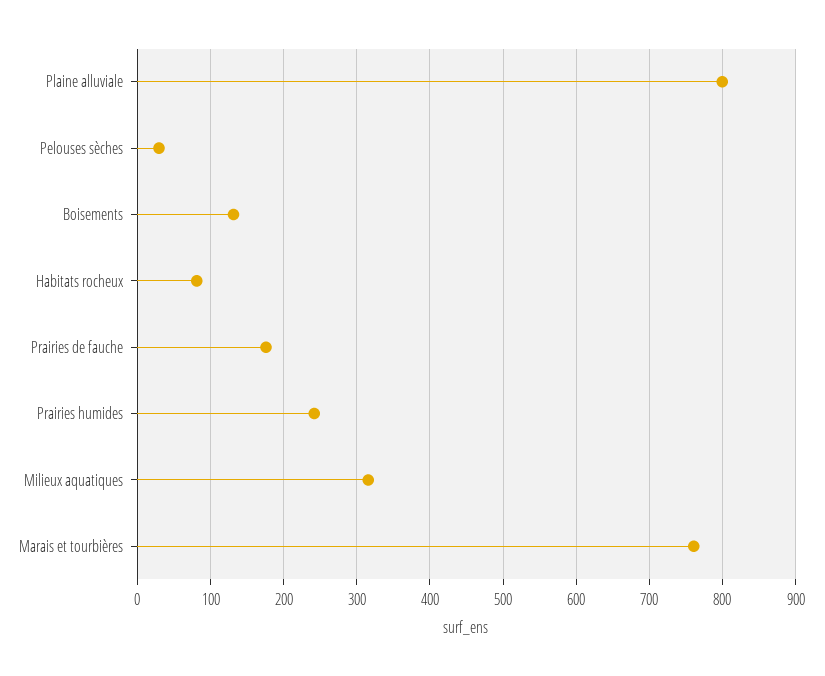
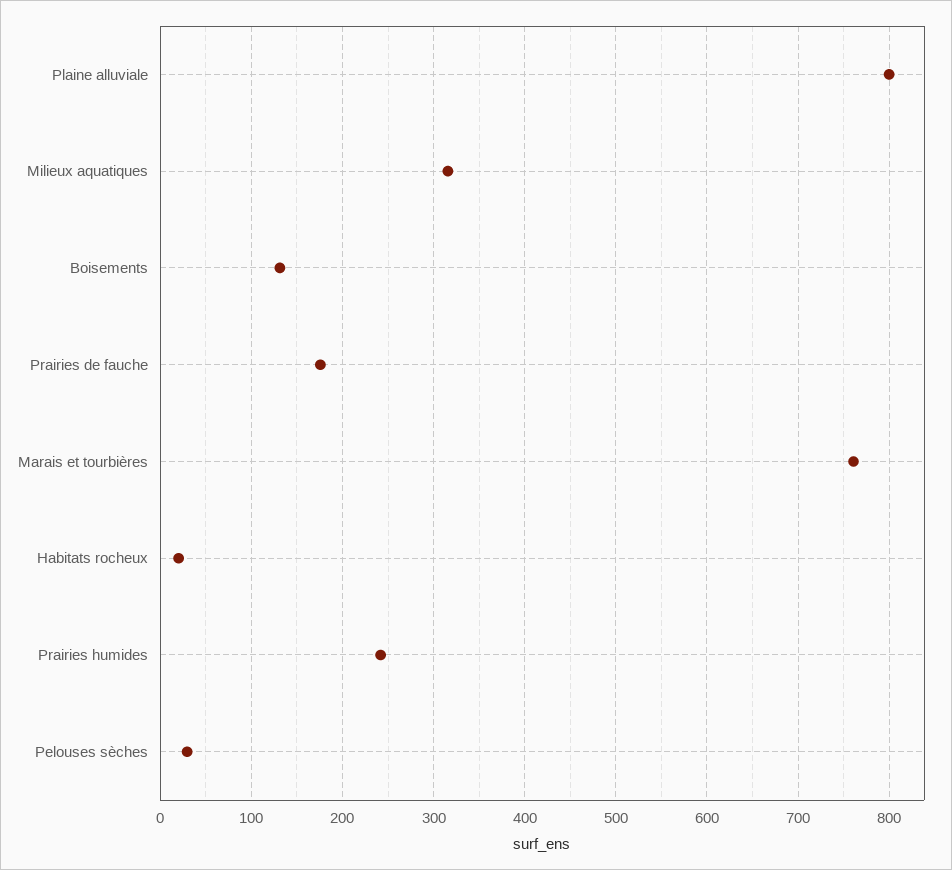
  {
    "Plaine alluviale": 800,
    "Pelouses sèches": 30,
    "Boisements": 130,
-   "Habitats rocheux": 80,
+   "Habitats rocheux": 20,
    "Prairies de fauche": 180,
    "Prairies humides": 240,
    "Milieux aquatiques": 320,
    "Marais et tourbières": 760
  }

